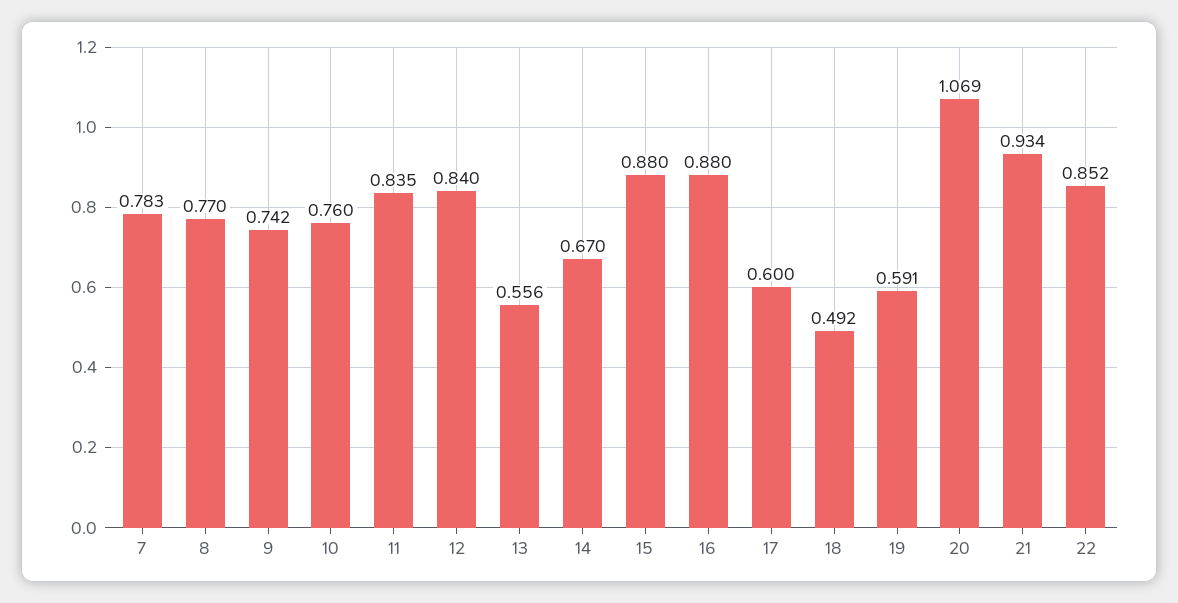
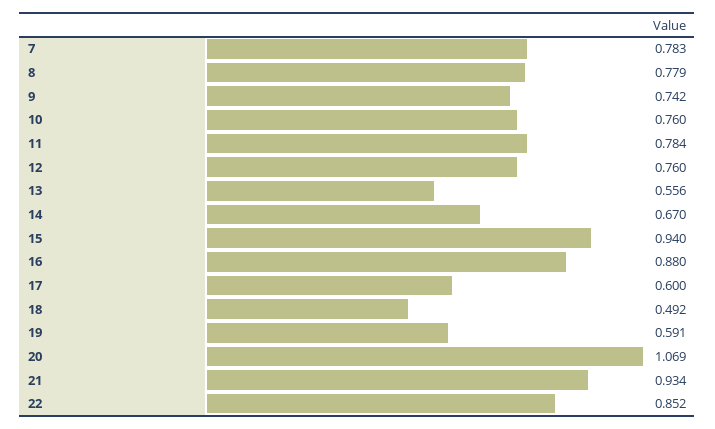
  {
    "7": 0.783,
-   "8": 0.77,
+   "8": 0.779,
    "9": 0.742,
    "10": 0.76,
-   "11": 0.835,
+   "11": 0.784,
-   "12": 0.84,
+   "12": 0.76,
    "13": 0.556,
    "14": 0.67,
-   "15": 0.88,
+   "15": 0.94,
    "16": 0.88,
    "17": 0.6,
    "18": 0.492,
    "19": 0.591,
    "20": 1.069,
    "21": 0.934,
    "22": 0.852
  }

